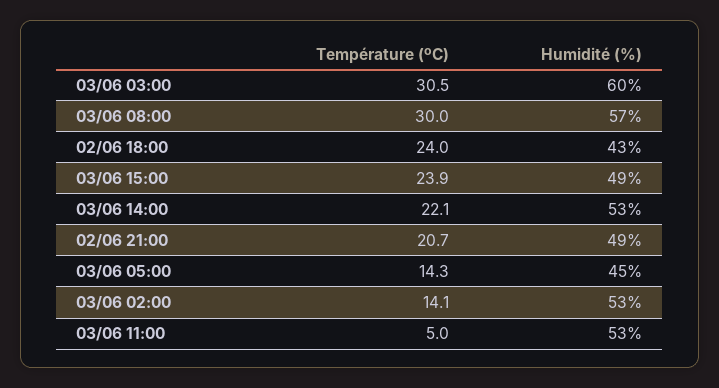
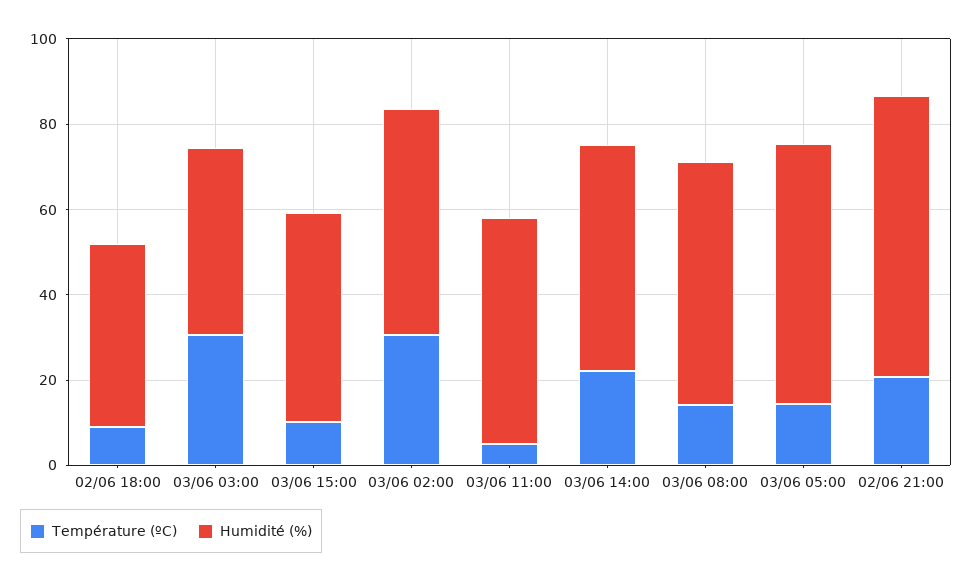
  {
    "Température (ºC)": {
      "03/06 03:00": 30.5,
-     "03/06 08:00": 30,
+     "03/06 08:00": 15,
-     "02/06 18:00": 24,
+     "02/06 18:00": 10,
-     "03/06 15:00": 23.9,
+     "03/06 15:00": 10,
      "03/06 14:00": 22.1,
      "02/06 21:00": 20.7,
      "03/06 05:00": 14.3,
-     "03/06 02:00": 14.1,
+     "03/06 02:00": 30,
      "03/06 11:00": 5
    },
    "Humidité (%)": {
-     "03/06 03:00": 60,
+     "03/06 03:00": 45,
      "03/06 08:00": 57,
      "02/06 18:00": 43,
      "03/06 15:00": 49,
      "03/06 14:00": 53,
-     "02/06 21:00": 49,
+     "02/06 21:00": 65,
-     "03/06 05:00": 45,
+     "03/06 05:00": 60,
      "03/06 02:00": 53,
      "03/06 11:00": 53
    }
  }

